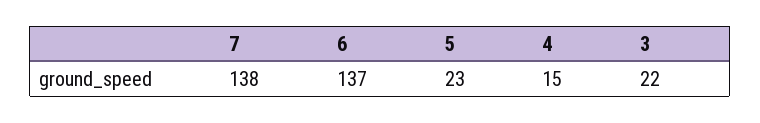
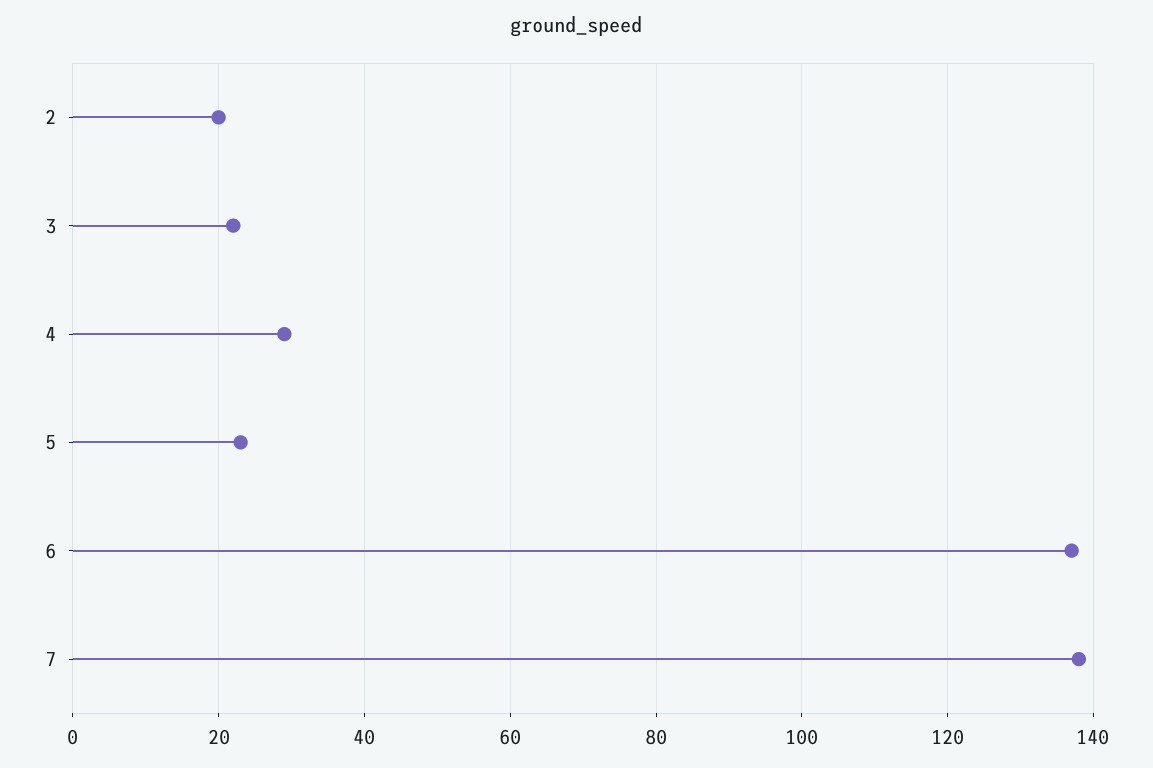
  {
    "7": 138,
    "6": 137,
    "5": 23,
-   "4": 15,
+   "4": 30,
-   "3": 22
+   "3": 22,
+   "2": 20
  }

